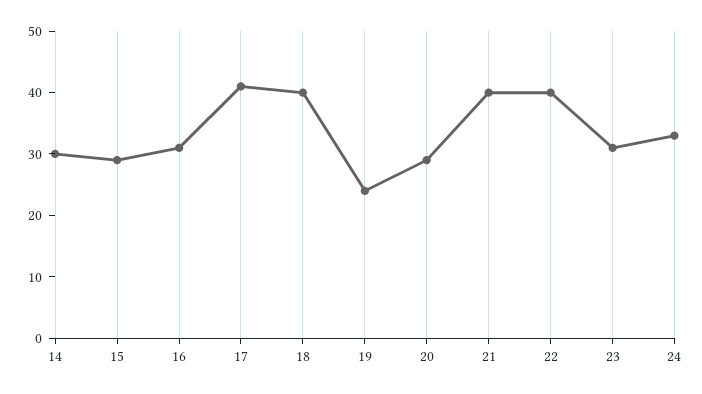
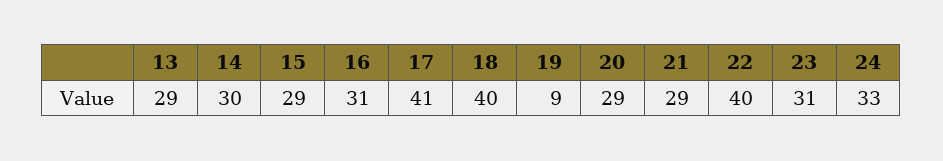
  {
    "14": 30,
    "15": 29,
    "16": 31,
    "17": 41,
    "18": 40,
-   "19": 25,
+   "19": 9,
    "20": 29,
-   "21": 40,
+   "21": 29,
    "22": 40,
    "23": 31,
-   "24": 33
+   "24": 33,
+   "13": 29
  }

